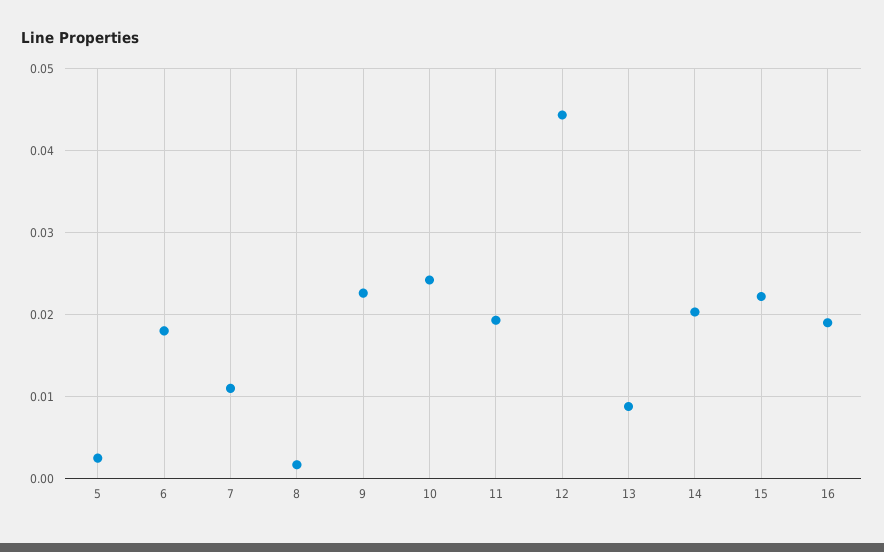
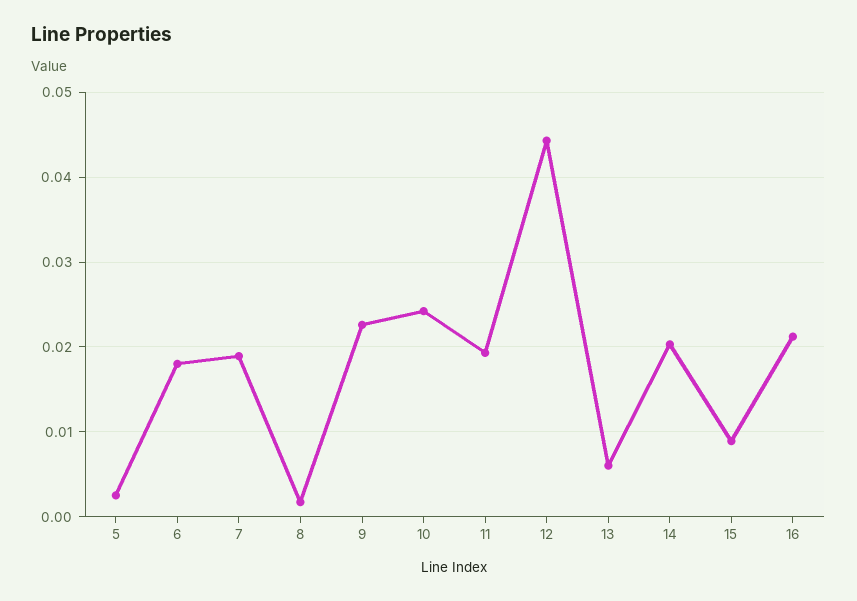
  {
    "5": 0.003,
    "6": 0.018,
-   "7": 0.011,
+   "7": 0.019,
    "8": 0.002,
    "9": 0.023,
    "10": 0.024,
    "11": 0.019,
    "12": 0.044,
-   "13": 0.009,
+   "13": 0.006,
    "14": 0.02,
-   "15": 0.022,
+   "15": 0.009,
-   "16": 0.019
+   "16": 0.021
  }

